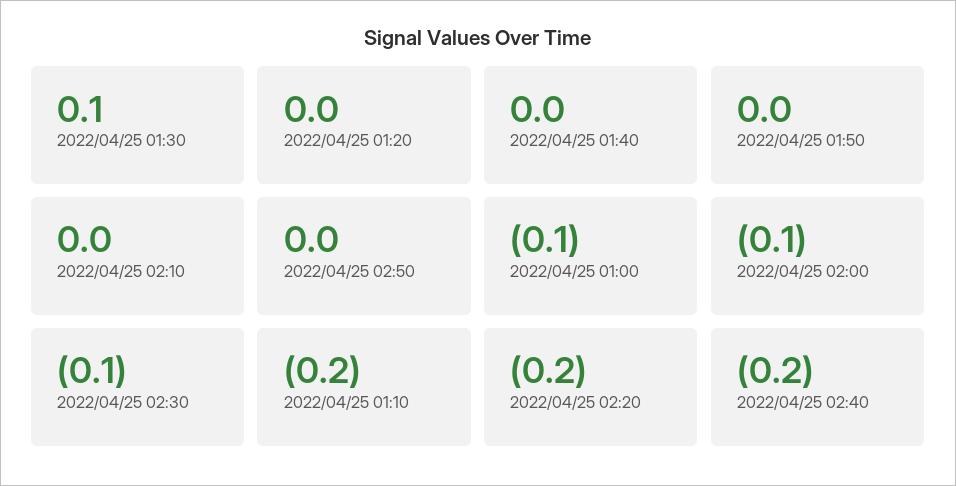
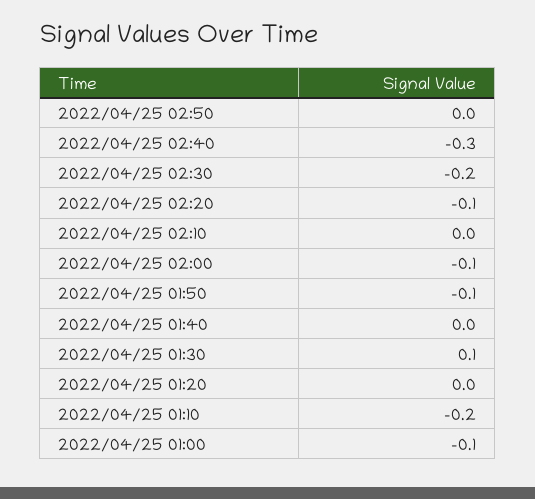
  {
    "2022/04/25 01:30": 0.1,
    "2022/04/25 01:20": 0,
    "2022/04/25 01:40": 0,
-   "2022/04/25 01:50": 0,
+   "2022/04/25 01:50": -0.1,
    "2022/04/25 02:10": 0,
    "2022/04/25 02:50": 0,
    "2022/04/25 01:00": -0.1,
    "2022/04/25 02:00": -0.1,
-   "2022/04/25 02:30": -0.1,
+   "2022/04/25 02:30": -0.2,
    "2022/04/25 01:10": -0.2,
-   "2022/04/25 02:20": -0.2,
+   "2022/04/25 02:20": -0.1,
-   "2022/04/25 02:40": -0.2
+   "2022/04/25 02:40": -0.3
  }

